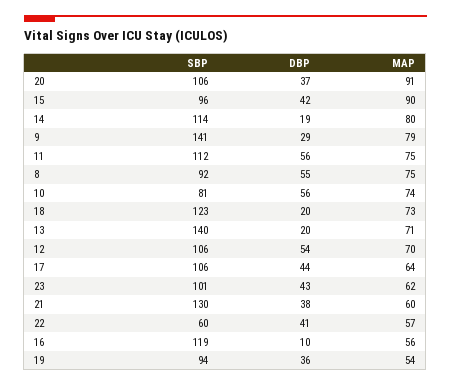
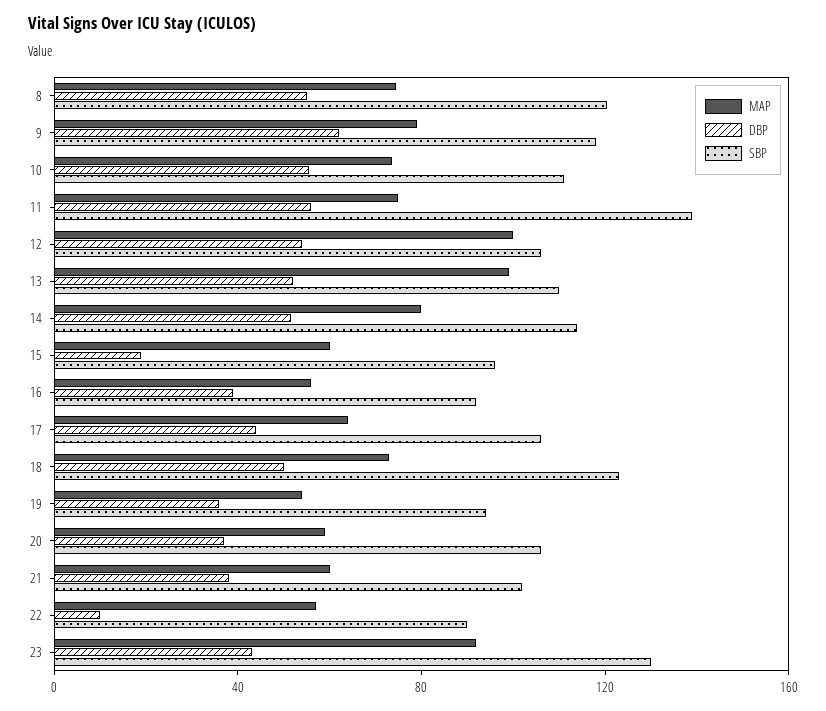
  {
    "SBP": {
      "20": 106,
      "15": 96,
      "14": 114,
-     "9": 141,
+     "9": 120,
-     "11": 112,
+     "11": 140,
-     "8": 92,
+     "8": 120,
-     "10": 81,
+     "10": 110,
      "18": 123,
-     "13": 140,
+     "13": 110,
      "12": 106,
      "17": 106,
-     "23": 101,
+     "23": 130,
-     "21": 130,
+     "21": 100,
-     "22": 60,
+     "22": 90,
-     "16": 119,
+     "16": 90,
      "19": 94
    },
    "DBP": {
      "20": 37,
-     "15": 42,
+     "15": 20,
-     "14": 19,
+     "14": 50,
-     "9": 29,
+     "9": 60,
      "11": 56,
      "8": 55,
      "10": 56,
-     "18": 20,
+     "18": 50,
-     "13": 20,
+     "13": 50,
      "12": 54,
      "17": 44,
      "23": 43,
      "21": 38,
-     "22": 41,
+     "22": 10,
-     "16": 10,
+     "16": 40,
      "19": 36
    },
    "MAP": {
-     "20": 91,
+     "20": 60,
-     "15": 90,
+     "15": 60,
      "14": 80,
      "9": 79,
      "11": 75,
      "8": 75,
      "10": 74,
      "18": 73,
-     "13": 71,
+     "13": 100,
-     "12": 70,
+     "12": 100,
      "17": 64,
-     "23": 62,
+     "23": 90,
      "21": 60,
      "22": 57,
      "16": 56,
      "19": 54
    }
  }

